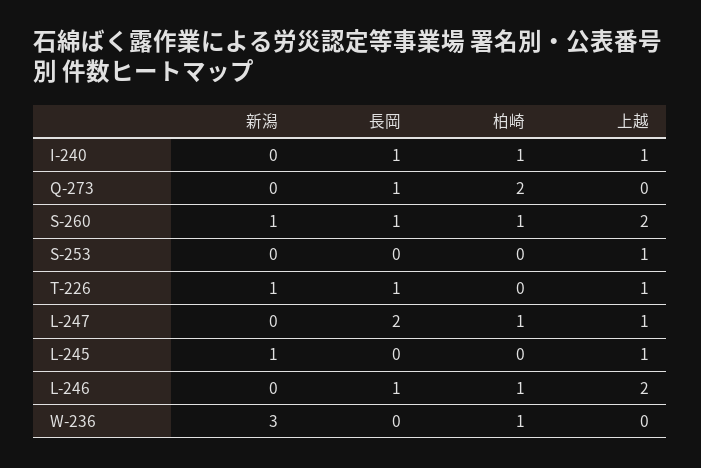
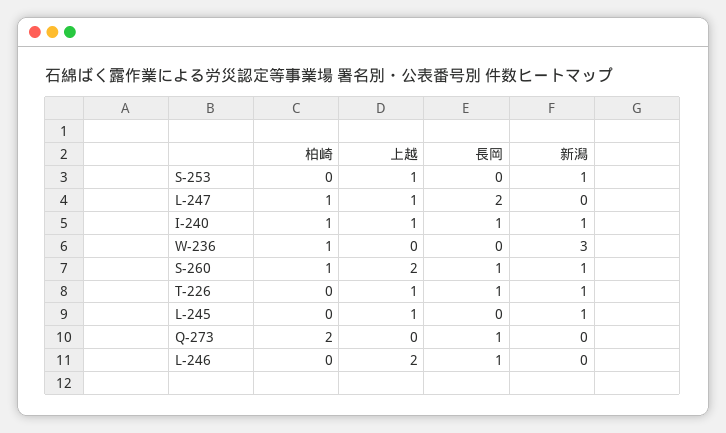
  {
    "新潟": {
-     "I-240": 0,
+     "I-240": 1,
      "Q-273": 0,
      "S-260": 1,
-     "S-253": 0,
+     "S-253": 1,
      "T-226": 1,
      "L-247": 0,
      "L-245": 1,
      "L-246": 0,
      "W-236": 3
    },
    "長岡": {
      "I-240": 1,
      "Q-273": 1,
      "S-260": 1,
      "S-253": 0,
      "T-226": 1,
      "L-247": 2,
      "L-245": 0,
      "L-246": 1,
      "W-236": 0
    },
    "柏崎": {
      "I-240": 1,
      "Q-273": 2,
      "S-260": 1,
      "S-253": 0,
      "T-226": 0,
      "L-247": 1,
      "L-245": 0,
-     "L-246": 1,
+     "L-246": 0,
      "W-236": 1
    },
    "上越": {
      "I-240": 1,
      "Q-273": 0,
      "S-260": 2,
      "S-253": 1,
      "T-226": 1,
      "L-247": 1,
      "L-245": 1,
      "L-246": 2,
      "W-236": 0
    }
  }

